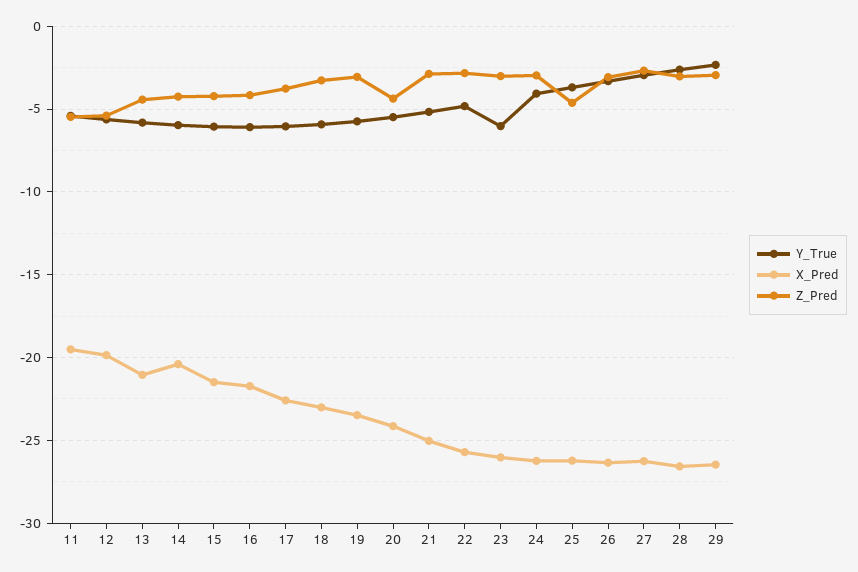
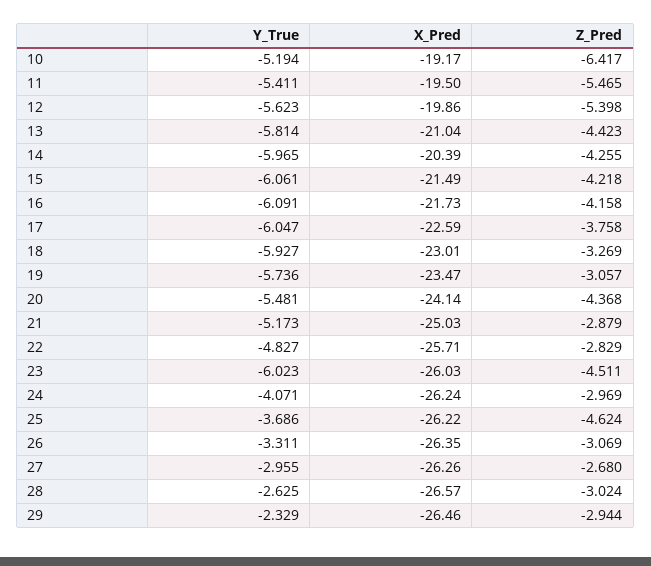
  {
    "Y_True": {
      "11": -5.411,
      "12": -5.623,
      "13": -5.814,
      "14": -5.965,
      "15": -6.061,
      "16": -6.091,
      "17": -6.047,
      "18": -5.927,
      "19": -5.736,
      "20": -5.481,
      "21": -5.173,
      "22": -4.827,
      "23": -6.023,
      "24": -4.071,
      "25": -3.686,
      "26": -3.311,
      "27": -2.955,
      "28": -2.625,
-     "29": -2.329
+     "29": -2.329,
+     "10": -5.194
    },
    "X_Pred": {
      "11": -19.5,
      "12": -19.86,
      "13": -21.04,
      "14": -20.39,
      "15": -21.49,
      "16": -21.73,
      "17": -22.59,
      "18": -23.01,
      "19": -23.47,
      "20": -24.14,
      "21": -25.03,
      "22": -25.71,
      "23": -26.03,
      "24": -26.24,
      "25": -26.22,
      "26": -26.35,
      "27": -26.26,
      "28": -26.57,
-     "29": -26.46
+     "29": -26.46,
+     "10": -19.17
    },
    "Z_Pred": {
      "11": -5.465,
      "12": -5.398,
      "13": -4.423,
      "14": -4.255,
      "15": -4.218,
      "16": -4.158,
      "17": -3.758,
      "18": -3.269,
      "19": -3.057,
      "20": -4.368,
      "21": -2.879,
      "22": -2.829,
-     "23": -3,
+     "23": -4.511,
      "24": -2.969,
      "25": -4.624,
      "26": -3.069,
      "27": -2.68,
      "28": -3.024,
-     "29": -2.944
+     "29": -2.944,
+     "10": -6.417
    }
  }

